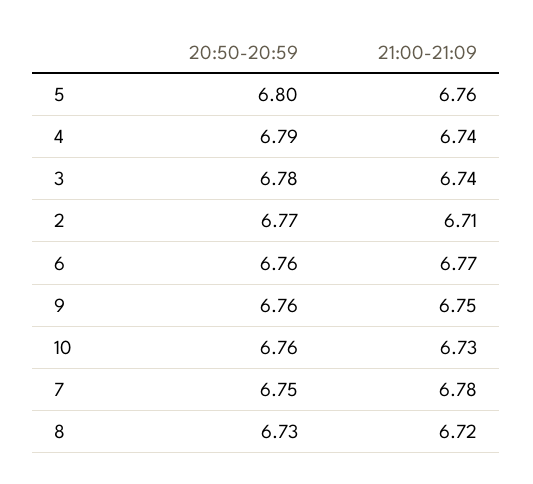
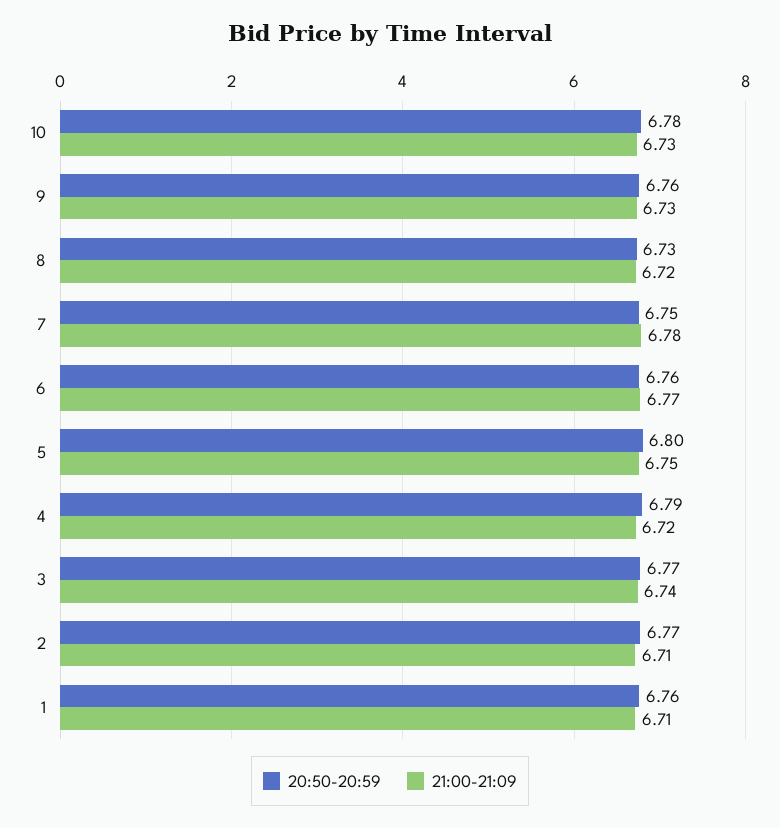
  {
    "20:50-20:59": {
      "5": 6.8,
      "4": 6.79,
-     "3": 6.78,
+     "3": 6.77,
      "2": 6.77,
      "6": 6.76,
      "9": 6.76,
-     "10": 6.76,
+     "10": 6.78,
      "7": 6.75,
-     "8": 6.73
+     "8": 6.73,
+     "1": 6.76
    },
    "21:00-21:09": {
-     "5": 6.76,
+     "5": 6.75,
-     "4": 6.74,
+     "4": 6.72,
      "3": 6.74,
      "2": 6.71,
      "6": 6.77,
-     "9": 6.75,
+     "9": 6.73,
      "10": 6.73,
      "7": 6.78,
-     "8": 6.72
+     "8": 6.72,
+     "1": 6.71
    }
  }

